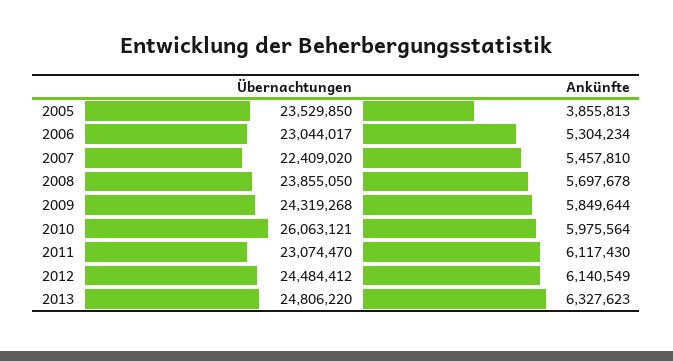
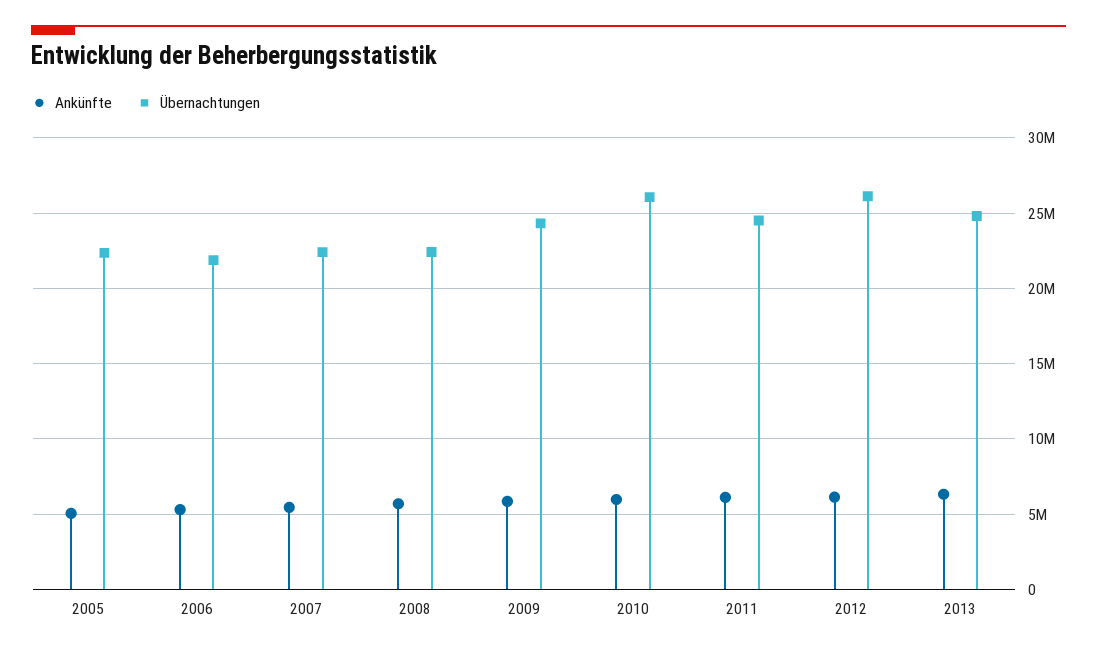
  {
    "Übernachtungen": {
-     "2005": 23529850,
+     "2005": 22500000,
-     "2006": 23044017,
+     "2006": 22000000,
      "2007": 22409020,
-     "2008": 23855050,
+     "2008": 22500000,
      "2009": 24319268,
      "2010": 26063121,
-     "2011": 23074470,
+     "2011": 24500000,
-     "2012": 24484412,
+     "2012": 26000000,
      "2013": 24806220
    },
    "Ankünfte": {
-     "2005": 3855813,
+     "2005": 5000000,
      "2006": 5304234,
      "2007": 5457810,
      "2008": 5697678,
      "2009": 5849644,
      "2010": 5975564,
      "2011": 6117430,
      "2012": 6140549,
      "2013": 6327623
    }
  }

